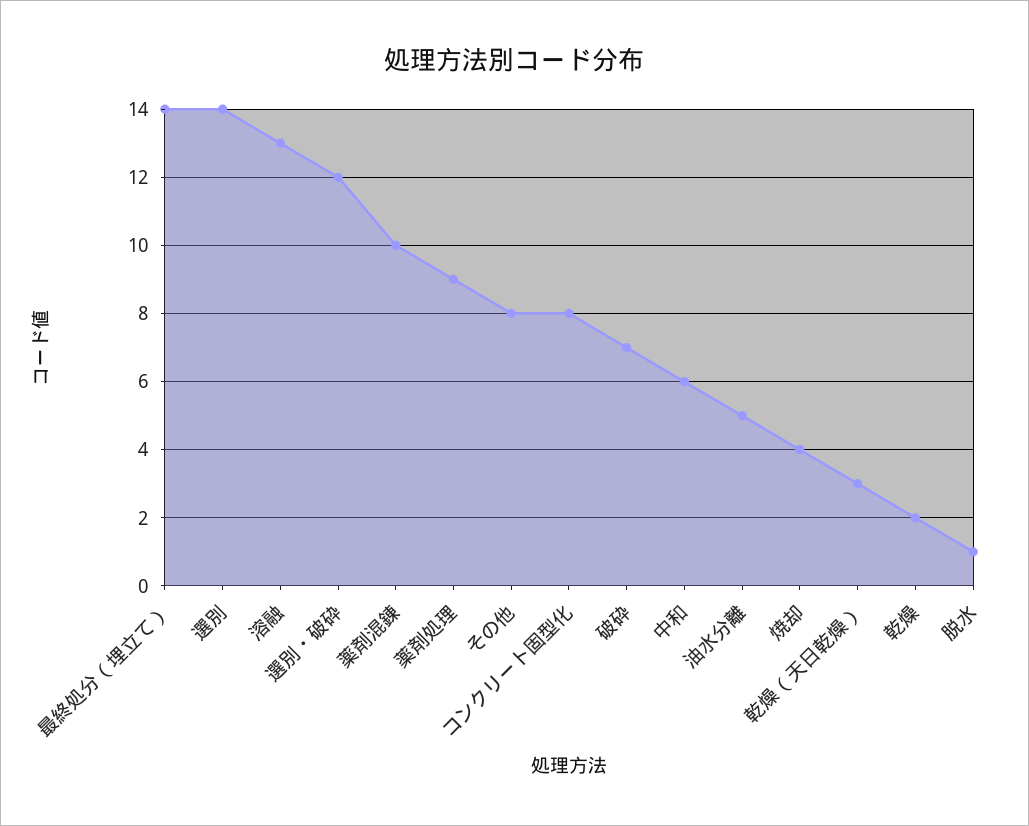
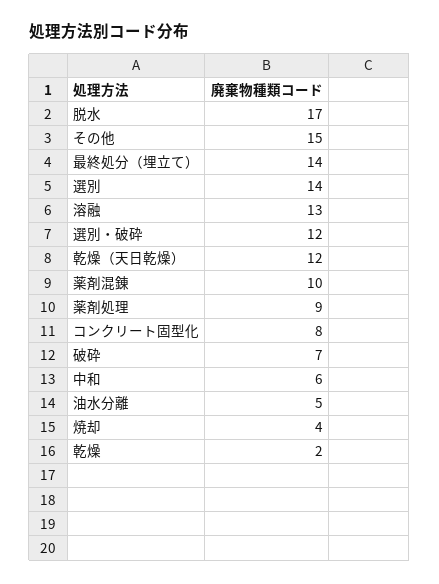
  {
    "最終処分（埋立て）": 14,
    "選別": 14,
    "溶融": 13,
    "選別・破砕": 12,
    "薬剤混錬": 10,
    "薬剤処理": 9,
-   "その他": 8,
+   "その他": 15,
    "コンクリート固型化": 8,
    "破砕": 7,
    "中和": 6,
    "油水分離": 5,
    "焼却": 4,
-   "乾燥（天日乾燥）": 3,
+   "乾燥（天日乾燥）": 12,
    "乾燥": 2,
-   "脱水": 1
+   "脱水": 17
  }

